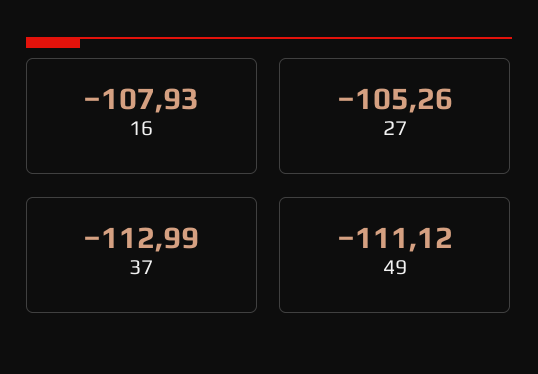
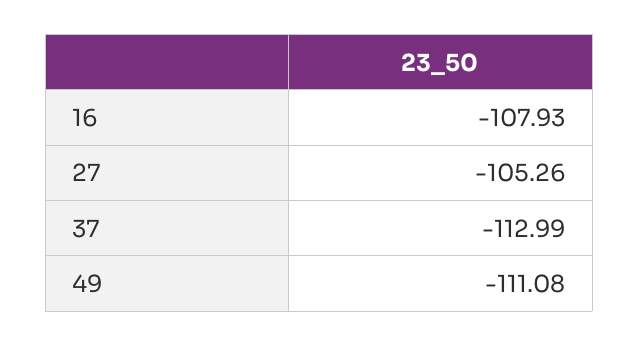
  {
    "16": -107.93,
    "27": -105.26,
    "37": -112.99,
-   "49": -111.12
+   "49": -111.08
  }

